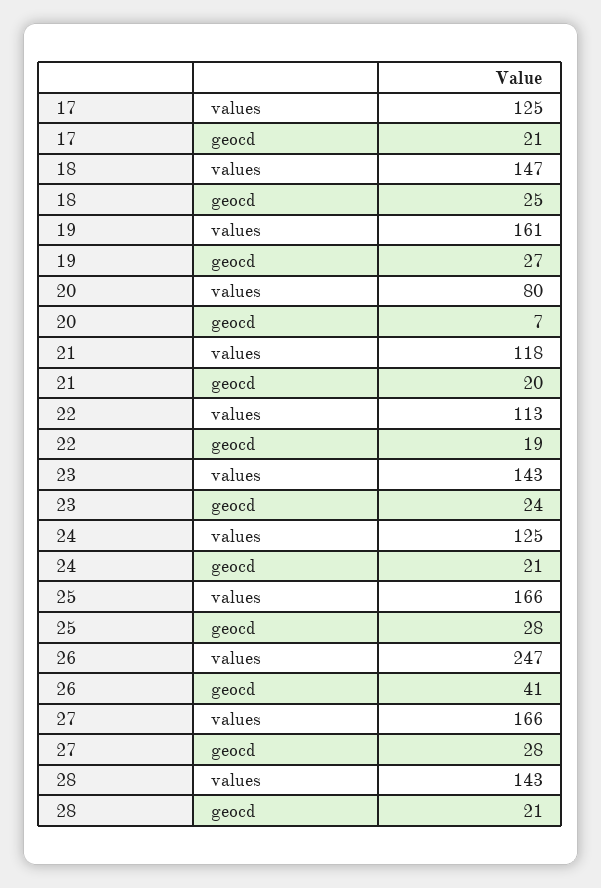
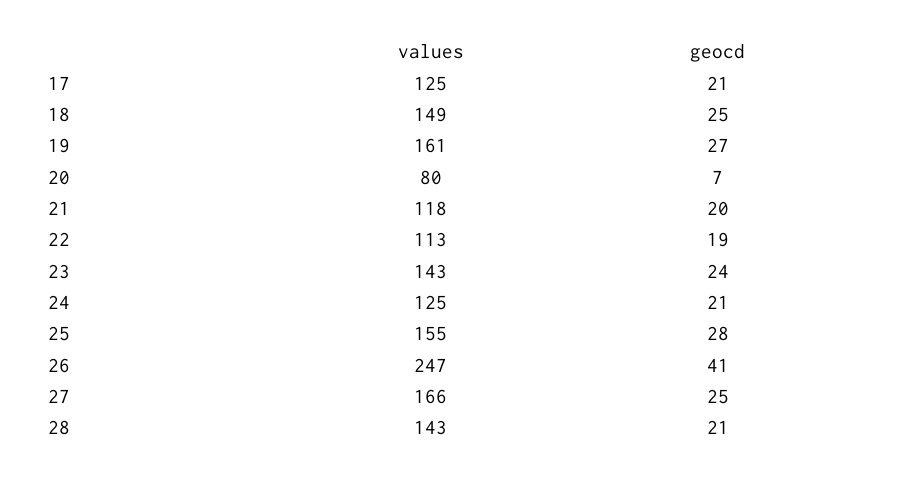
  {
    "17": {
      "values": 125,
      "geocd": 21
    },
    "18": {
-     "values": 147,
+     "values": 149,
      "geocd": 25
    },
    "19": {
      "values": 161,
      "geocd": 27
    },
    "20": {
      "values": 80,
      "geocd": 7
    },
    "21": {
      "values": 118,
      "geocd": 20
    },
    "22": {
      "values": 113,
      "geocd": 19
    },
    "23": {
      "values": 143,
      "geocd": 24
    },
    "24": {
      "values": 125,
      "geocd": 21
    },
    "25": {
-     "values": 166,
+     "values": 155,
      "geocd": 28
    },
    "26": {
      "values": 247,
      "geocd": 41
    },
    "27": {
      "values": 166,
-     "geocd": 28
+     "geocd": 25
    },
    "28": {
      "values": 143,
      "geocd": 21
    }
  }

